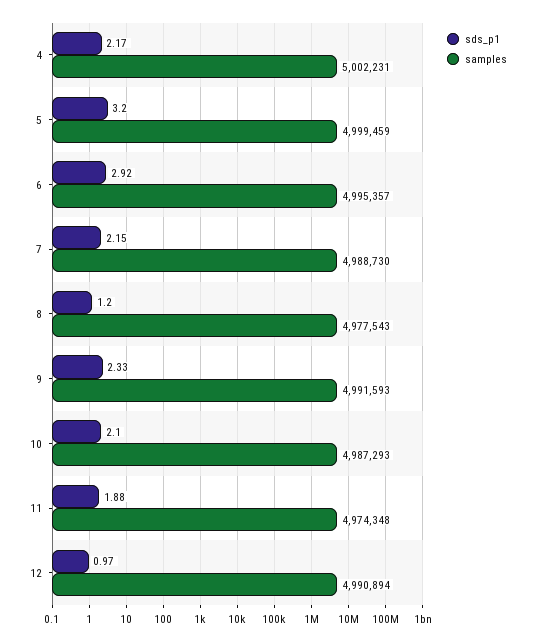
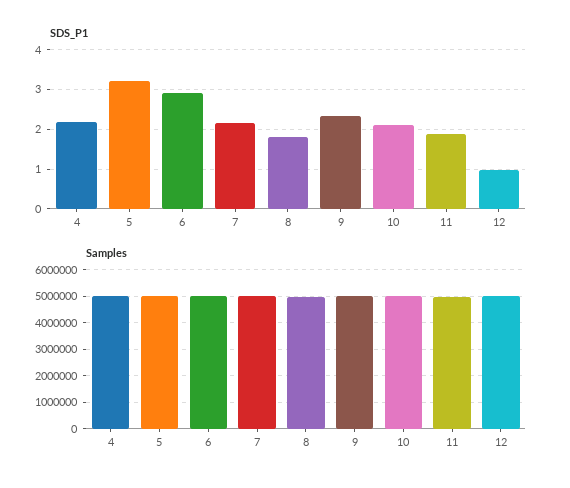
  {
    "sds_p1": {
      "4": 2.17,
      "5": 3.2,
      "6": 2.92,
      "7": 2.15,
-     "8": 1.2,
+     "8": 1.8,
      "9": 2.33,
      "10": 2.1,
      "11": 1.88,
      "12": 0.97
    },
    "samples": {
      "4": 5002231,
      "5": 4999459,
      "6": 4995357,
      "7": 4988730,
      "8": 4977543,
      "9": 4991593,
      "10": 4987293,
      "11": 4974348,
      "12": 4990894
    }
  }

